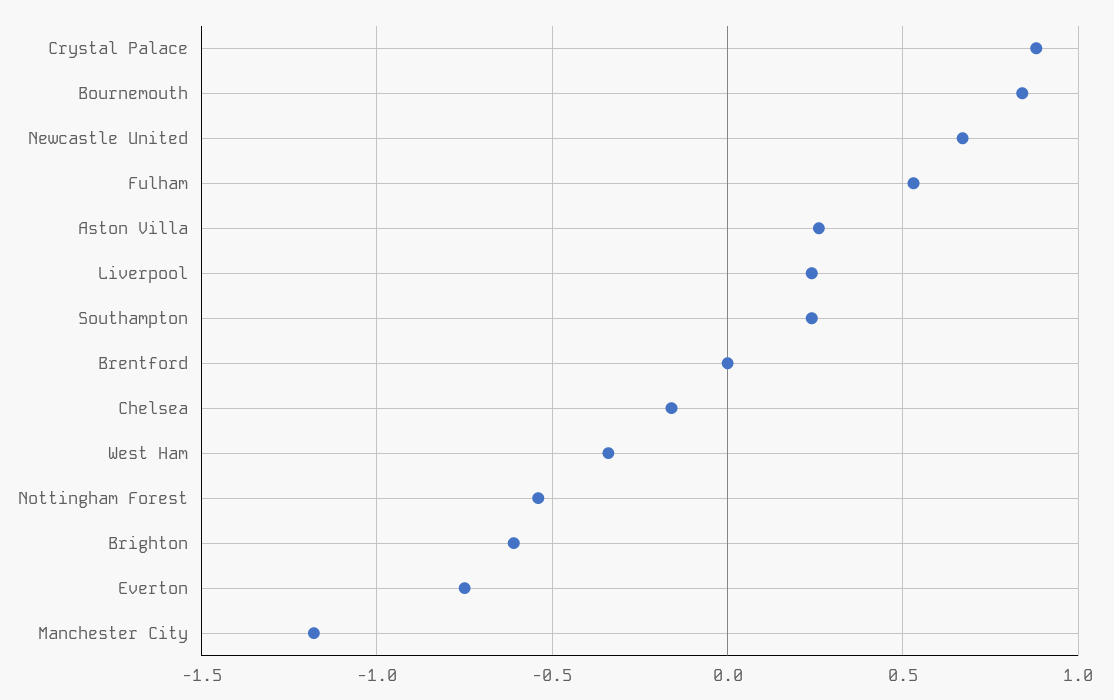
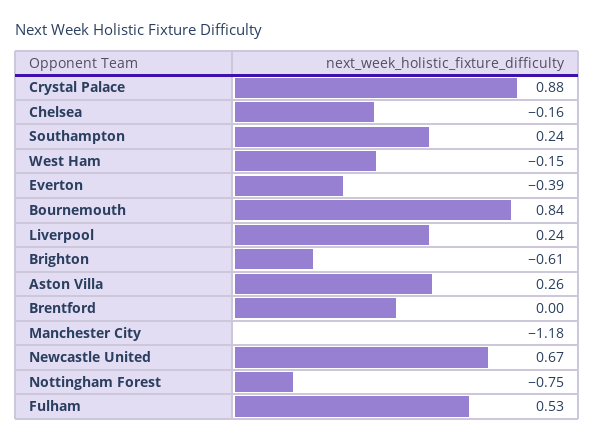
  {
    "Crystal Palace": 0.88,
    "Bournemouth": 0.84,
    "Newcastle United": 0.67,
    "Fulham": 0.53,
    "Aston Villa": 0.26,
    "Liverpool": 0.24,
    "Southampton": 0.24,
    "Brentford": 0,
    "Chelsea": -0.16,
-   "West Ham": -0.35,
+   "West Ham": -0.15,
-   "Nottingham Forest": -0.55,
+   "Nottingham Forest": -0.75,
    "Brighton": -0.61,
-   "Everton": -0.75,
+   "Everton": -0.39,
    "Manchester City": -1.18
  }

